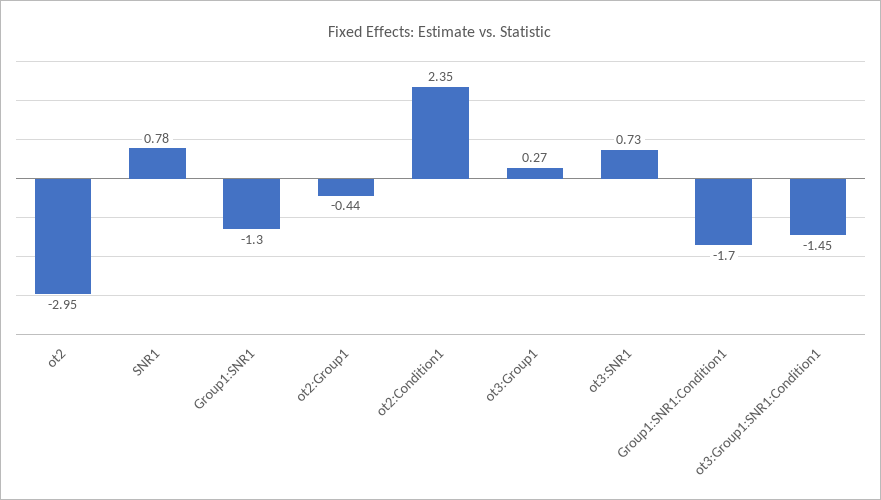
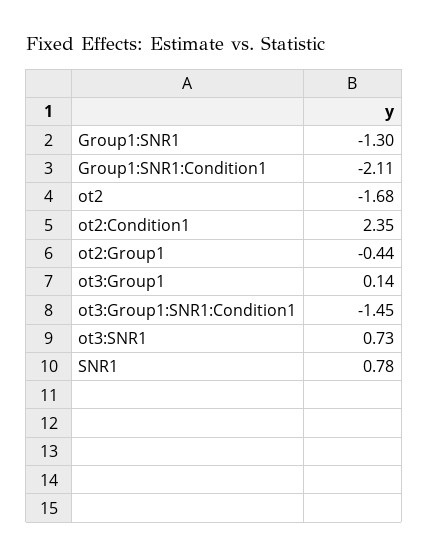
  {
-   "ot2": -2.95,
+   "ot2": -1.68,
    "SNR1": 0.78,
    "Group1:SNR1": -1.3,
    "ot2:Group1": -0.44,
    "ot2:Condition1": 2.35,
-   "ot3:Group1": 0.27,
+   "ot3:Group1": 0.14,
    "ot3:SNR1": 0.73,
-   "Group1:SNR1:Condition1": -1.7,
+   "Group1:SNR1:Condition1": -2.11,
    "ot3:Group1:SNR1:Condition1": -1.45
  }

